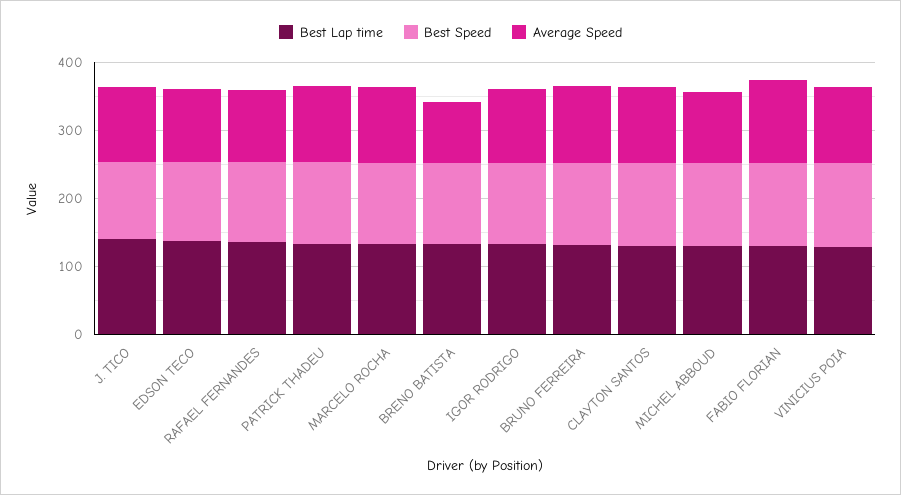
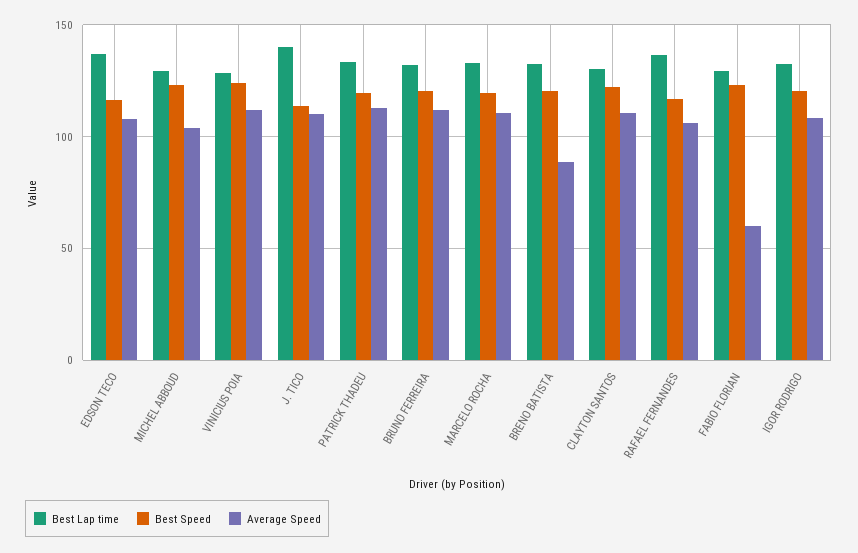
  {
    "Best Lap time": {
      "J. TICO": 140,
      "EDSON TECO": 135,
      "RAFAEL FERNANDES": 135,
      "PATRICK THADEU": 135,
      "MARCELO ROCHA": 135,
      "BRENO BATISTA": 130,
      "IGOR RODRIGO": 130,
      "BRUNO FERREIRA": 130,
      "CLAYTON SANTOS": 130,
      "MICHEL ABBOUD": 130,
      "FABIO FLORIAN": 130,
      "VINICIUS POIA": 130
    },
    "Best Speed": {
      "J. TICO": 115,
      "EDSON TECO": 115,
      "RAFAEL FERNANDES": 115,
      "PATRICK THADEU": 120,
      "MARCELO ROCHA": 120,
      "BRENO BATISTA": 120,
      "IGOR RODRIGO": 120,
      "BRUNO FERREIRA": 120,
      "CLAYTON SANTOS": 120,
      "MICHEL ABBOUD": 125,
      "FABIO FLORIAN": 125,
      "VINICIUS POIA": 125
    },
    "Average Speed": {
      "J. TICO": 110,
      "EDSON TECO": 110,
      "RAFAEL FERNANDES": 105,
      "PATRICK THADEU": 115,
      "MARCELO ROCHA": 110,
      "BRENO BATISTA": 90,
      "IGOR RODRIGO": 110,
      "BRUNO FERREIRA": 110,
      "CLAYTON SANTOS": 110,
      "MICHEL ABBOUD": 105,
-     "FABIO FLORIAN": 120,
+     "FABIO FLORIAN": 60,
      "VINICIUS POIA": 110
    }
  }

